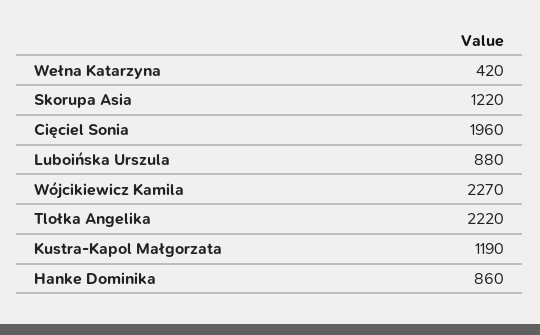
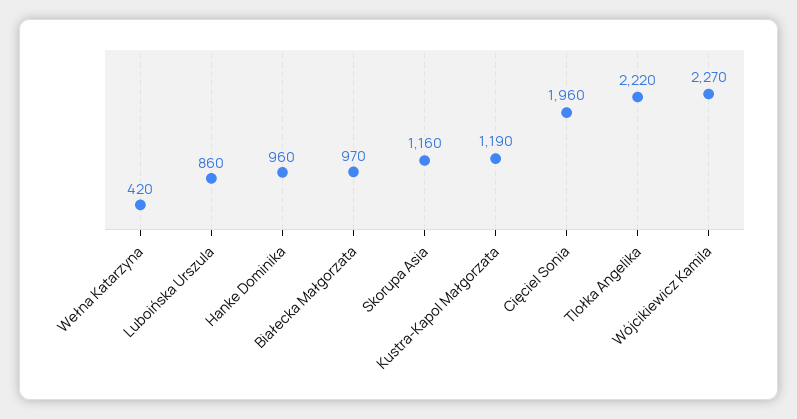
  {
    "Wełna Katarzyna": 420,
-   "Skorupa Asia": 1220,
+   "Skorupa Asia": 1160,
    "Cięciel Sonia": 1960,
-   "Luboińska Urszula": 880,
+   "Luboińska Urszula": 860,
    "Wójcikiewicz Kamila": 2270,
    "Tlołka Angelika": 2220,
    "Kustra-Kapol Małgorzata": 1190,
-   "Hanke Dominika": 860
+   "Hanke Dominika": 960,
+   "Białecka Małgorzata": 970
  }

